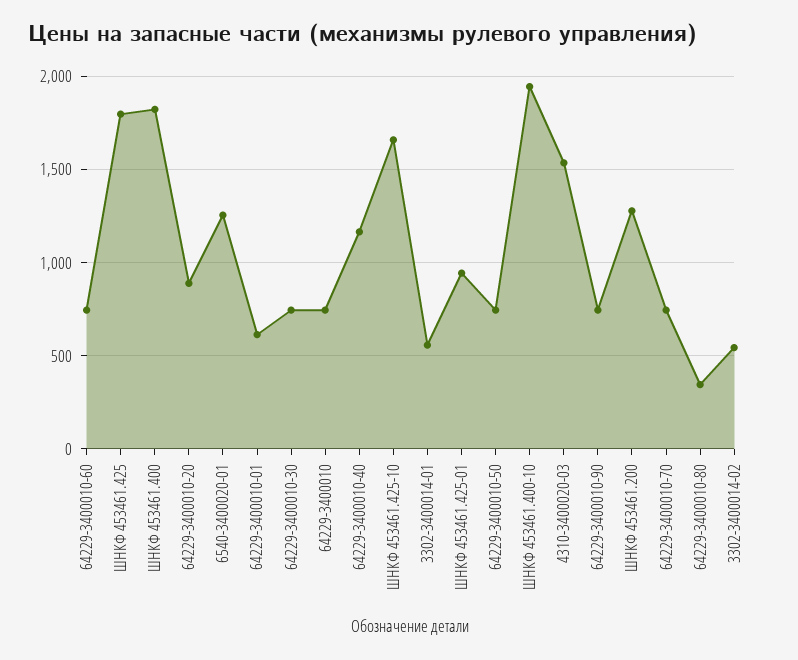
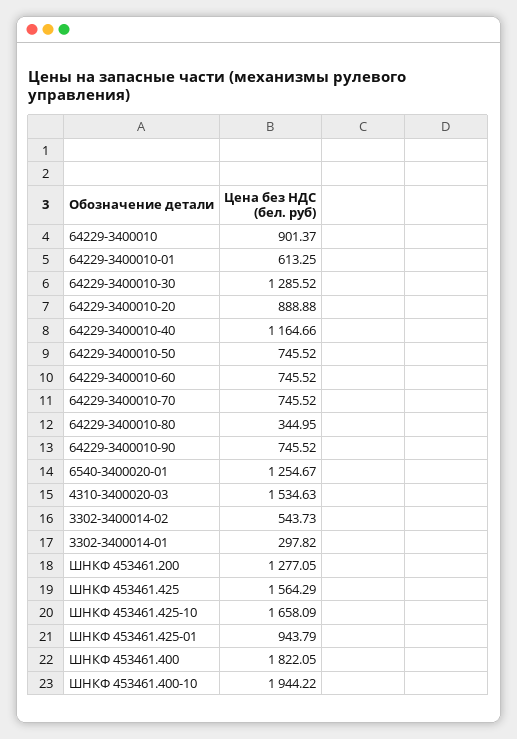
  {
    "64229-3400010-60": 745.52,
-   "ШНКФ 453461.425": 1800,
+   "ШНКФ 453461.425": 1564.29,
    "ШНКФ 453461.400": 1822.05,
    "64229-3400010-20": 888.88,
    "6540-3400020-01": 1254.67,
    "64229-3400010-01": 613.25,
-   "64229-3400010-30": 750,
+   "64229-3400010-30": 1285.52,
-   "64229-3400010": 750,
+   "64229-3400010": 901.37,
    "64229-3400010-40": 1164.66,
    "ШНКФ 453461.425-10": 1658.09,
-   "3302-3400014-01": 550,
+   "3302-3400014-01": 297.82,
    "ШНКФ 453461.425-01": 943.79,
    "64229-3400010-50": 745.52,
    "ШНКФ 453461.400-10": 1944.22,
    "4310-3400020-03": 1534.63,
    "64229-3400010-90": 745.52,
    "ШНКФ 453461.200": 1277.05,
    "64229-3400010-70": 745.52,
    "64229-3400010-80": 344.95,
    "3302-3400014-02": 543.73
  }

